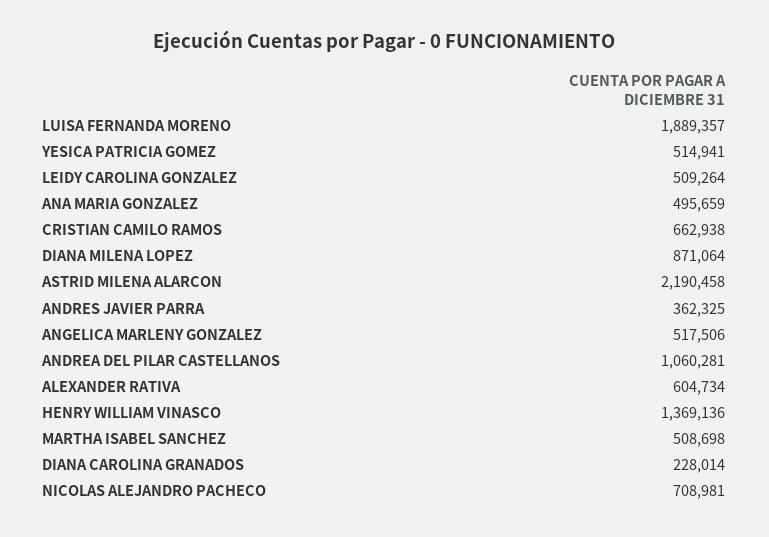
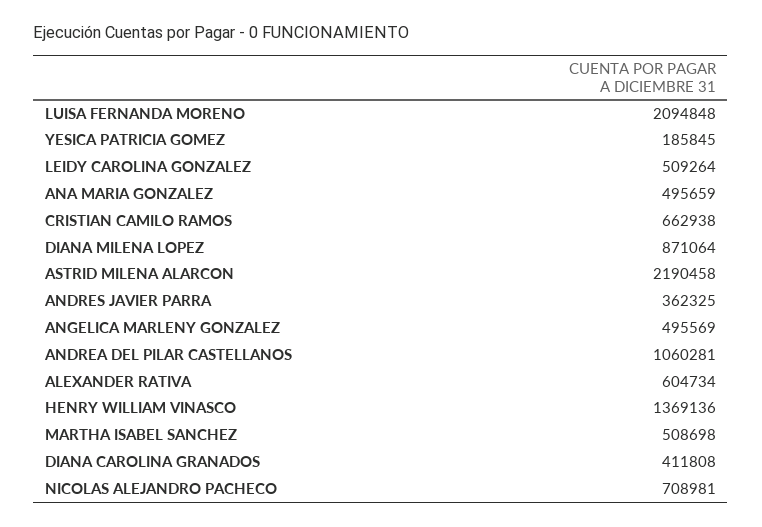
  {
-   "LUISA FERNANDA MORENO": 1889357,
+   "LUISA FERNANDA MORENO": 2094848,
-   "YESICA PATRICIA GOMEZ": 514941,
+   "YESICA PATRICIA GOMEZ": 185845,
    "LEIDY CAROLINA GONZALEZ": 509264,
    "ANA MARIA GONZALEZ": 495659,
    "CRISTIAN CAMILO RAMOS": 662938,
    "DIANA MILENA LOPEZ": 871064,
    "ASTRID MILENA ALARCON": 2190458,
    "ANDRES JAVIER PARRA": 362325,
-   "ANGELICA MARLENY GONZALEZ": 517506,
+   "ANGELICA MARLENY GONZALEZ": 495569,
    "ANDREA DEL PILAR CASTELLANOS": 1060281,
    "ALEXANDER RATIVA": 604734,
    "HENRY WILLIAM VINASCO": 1369136,
    "MARTHA ISABEL SANCHEZ": 508698,
-   "DIANA CAROLINA GRANADOS": 228014,
+   "DIANA CAROLINA GRANADOS": 411808,
    "NICOLAS ALEJANDRO PACHECO": 708981
  }

